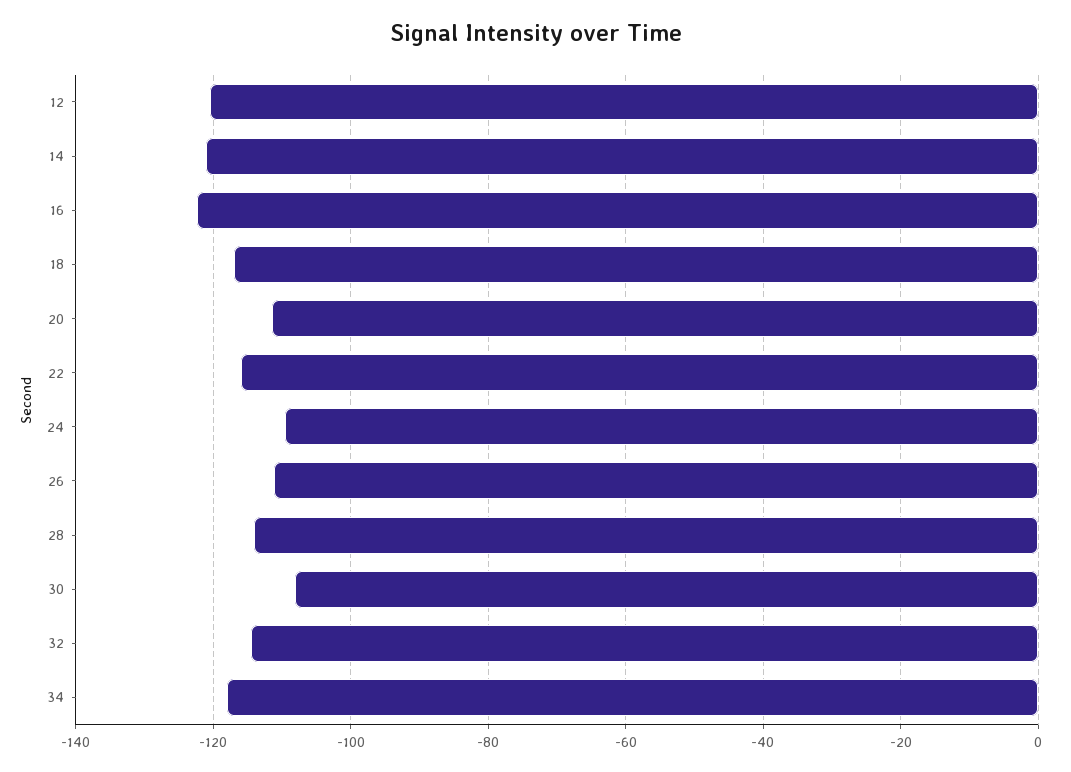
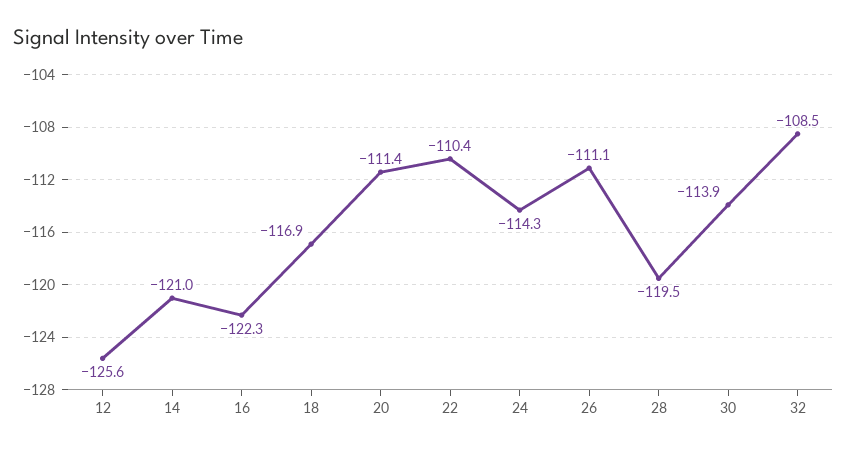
  {
-   "12": -120,
+   "12": -125.6,
    "14": -121,
    "16": -122.3,
    "18": -116.9,
    "20": -111.4,
-   "22": -116,
+   "22": -110.4,
-   "24": -110,
+   "24": -114.3,
    "26": -111.1,
-   "28": -114,
+   "28": -119.5,
-   "30": -108,
+   "30": -113.9,
-   "32": -114,
+   "32": -108.5
-   "34": -118
  }

